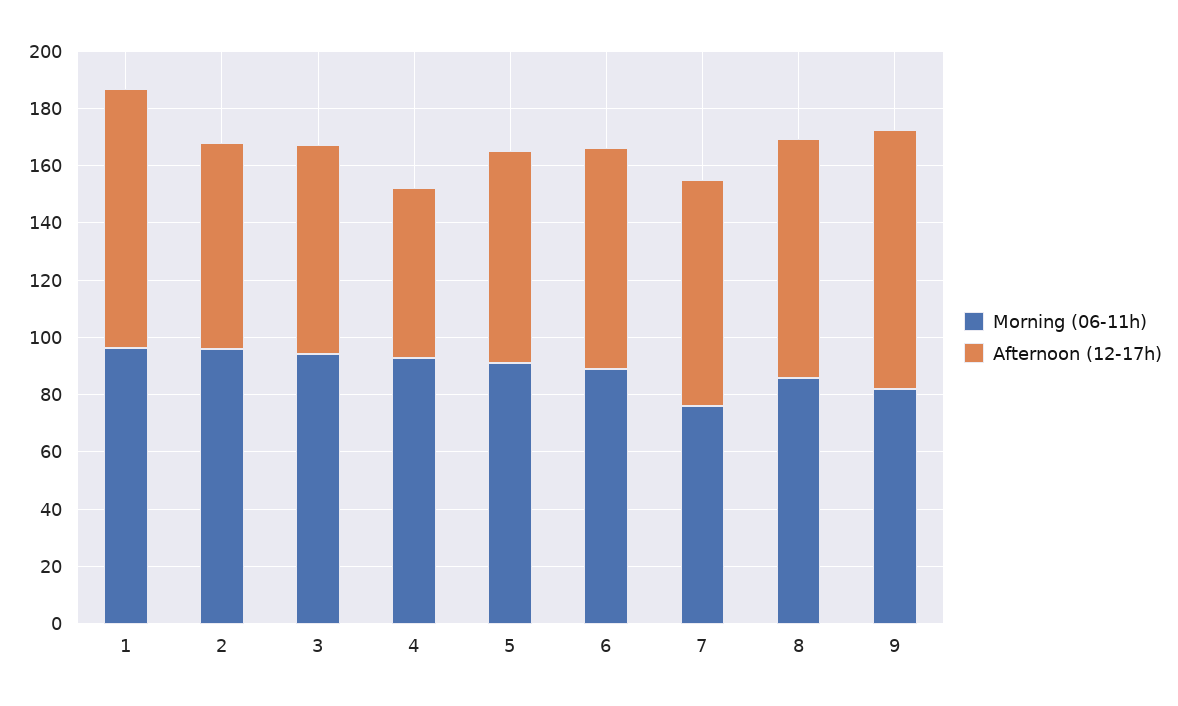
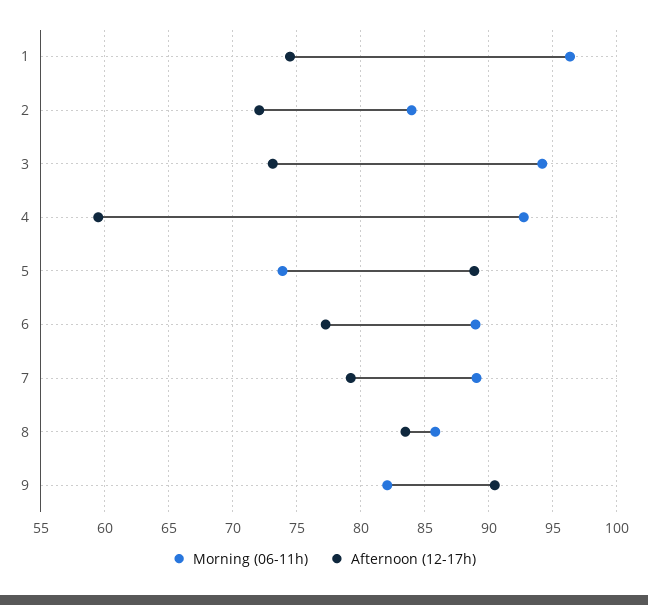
  {
    "Morning (06-11h)": {
      "1": 96.5,
-     "2": 95,
+     "2": 84,
      "3": 94,
      "4": 92.5,
-     "5": 90,
+     "5": 74,
      "6": 89,
-     "7": 75,
+     "7": 89,
      "8": 86,
      "9": 82
    },
    "Afternoon (12-17h)": {
-     "1": 90,
+     "1": 74.5,
      "2": 72,
      "3": 73,
      "4": 59.5,
-     "5": 75,
+     "5": 89,
      "6": 77.5,
      "7": 79,
      "8": 83.5,
      "9": 90.5
    }
  }

